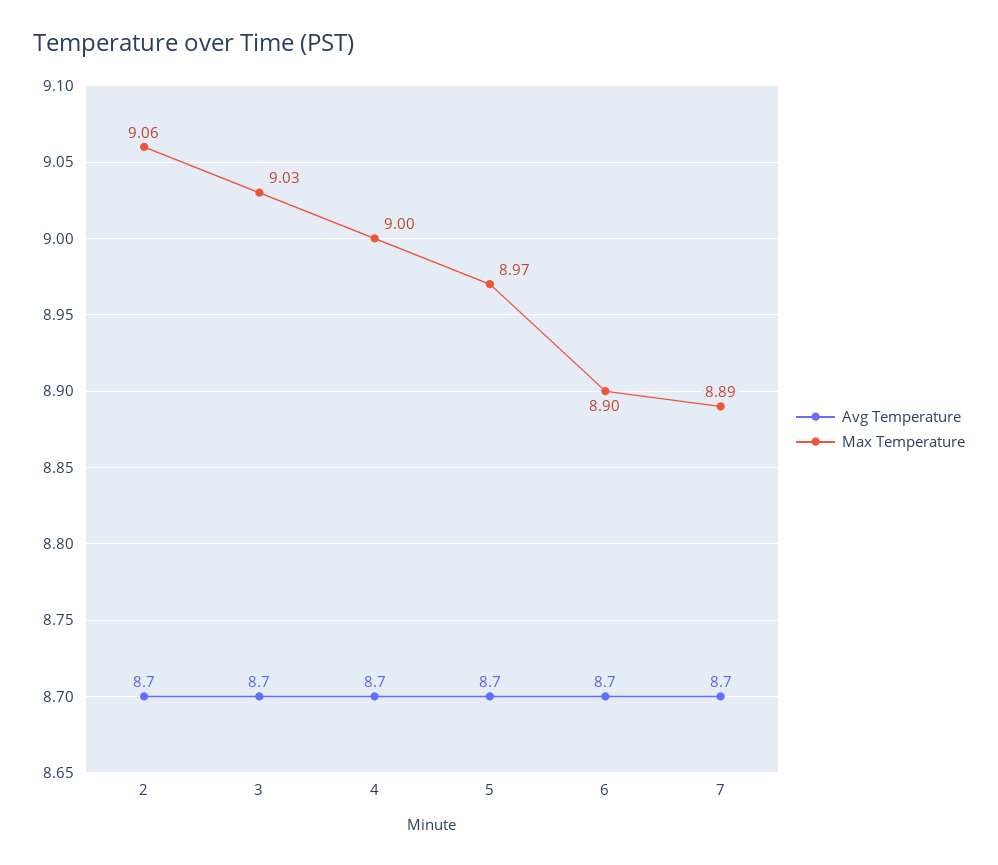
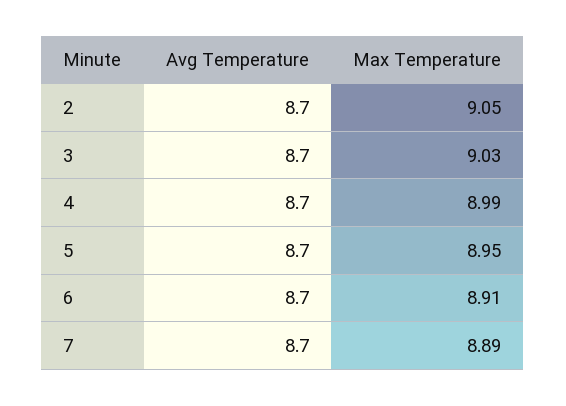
  {
    "Avg Temperature": {
      "2": 8.7,
      "3": 8.7,
      "4": 8.7,
      "5": 8.7,
      "6": 8.7,
      "7": 8.7
    },
    "Max Temperature": {
-     "2": 9.06,
+     "2": 9.05,
      "3": 9.03,
-     "4": 9,
+     "4": 8.99,
-     "5": 8.97,
+     "5": 8.95,
-     "6": 8.9,
+     "6": 8.91,
      "7": 8.89
    }
  }

